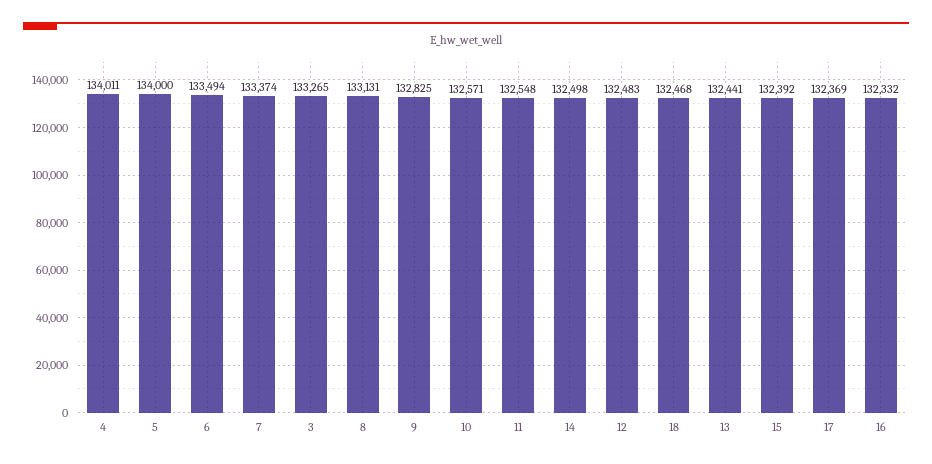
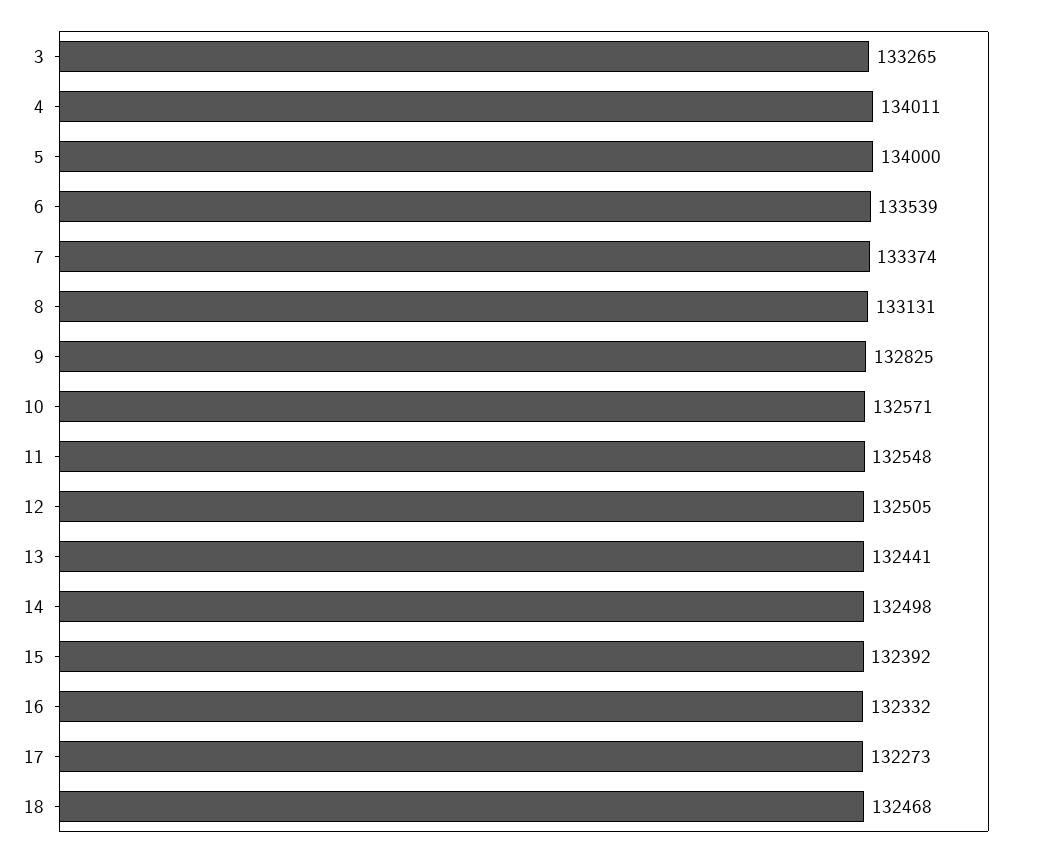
  {
    "4": 134011,
    "5": 134000,
-   "6": 133494,
+   "6": 133539,
    "7": 133374,
    "3": 133265,
    "8": 133131,
    "9": 132825,
    "10": 132571,
    "11": 132548,
    "14": 132498,
-   "12": 132483,
+   "12": 132505,
    "18": 132468,
    "13": 132441,
    "15": 132392,
-   "17": 132369,
+   "17": 132273,
    "16": 132332
  }

